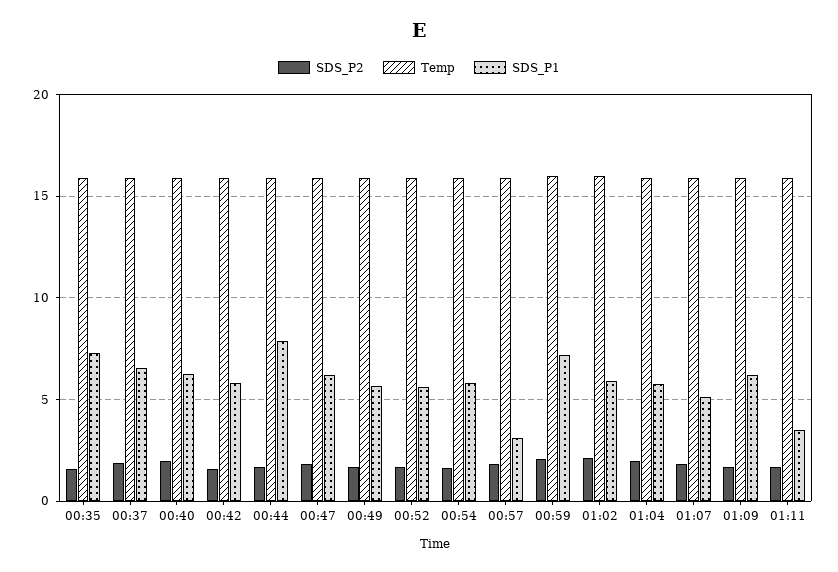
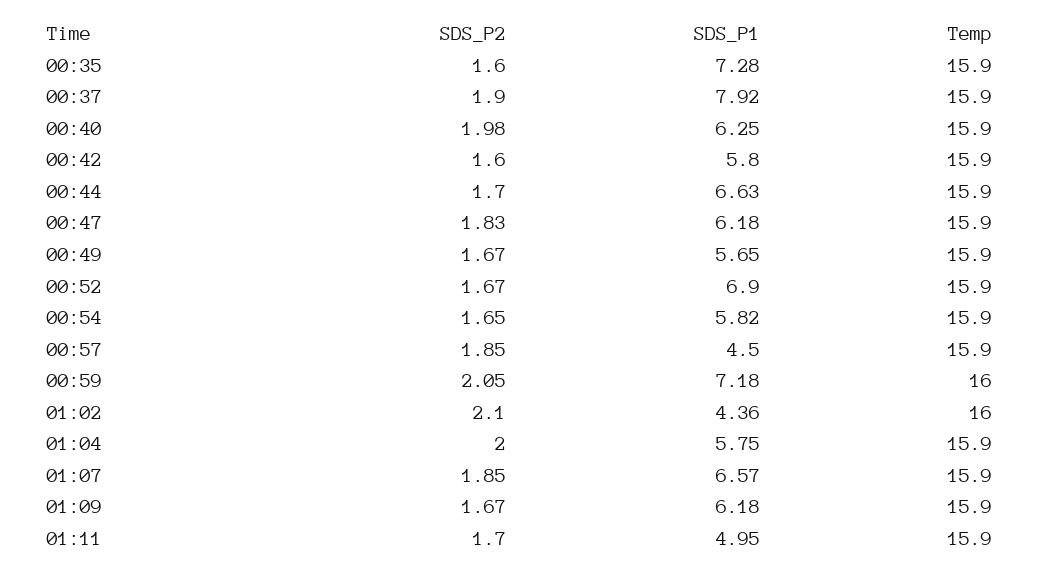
  {
    "SDS_P2": {
      "00:35": 1.6,
      "00:37": 1.9,
      "00:40": 1.98,
      "00:42": 1.6,
      "00:44": 1.7,
      "00:47": 1.83,
      "00:49": 1.67,
      "00:52": 1.67,
      "00:54": 1.65,
      "00:57": 1.85,
      "00:59": 2.05,
      "01:02": 2.1,
      "01:04": 2,
      "01:07": 1.85,
      "01:09": 1.67,
      "01:11": 1.7
    },
    "Temp": {
      "00:35": 15.9,
      "00:37": 15.9,
      "00:40": 15.9,
      "00:42": 15.9,
      "00:44": 15.9,
      "00:47": 15.9,
      "00:49": 15.9,
      "00:52": 15.9,
      "00:54": 15.9,
      "00:57": 15.9,
      "00:59": 16,
      "01:02": 16,
      "01:04": 15.9,
      "01:07": 15.9,
      "01:09": 15.9,
      "01:11": 15.9
    },
    "SDS_P1": {
      "00:35": 7.28,
-     "00:37": 6.5,
+     "00:37": 7.92,
      "00:40": 6.25,
      "00:42": 5.8,
-     "00:44": 8,
+     "00:44": 6.63,
      "00:47": 6.18,
      "00:49": 5.65,
-     "00:52": 5.5,
+     "00:52": 6.9,
      "00:54": 5.82,
-     "00:57": 3,
+     "00:57": 4.5,
      "00:59": 7.18,
-     "01:02": 6,
+     "01:02": 4.36,
      "01:04": 5.75,
-     "01:07": 5,
+     "01:07": 6.57,
      "01:09": 6.18,
-     "01:11": 3.5
+     "01:11": 4.95
    }
  }

